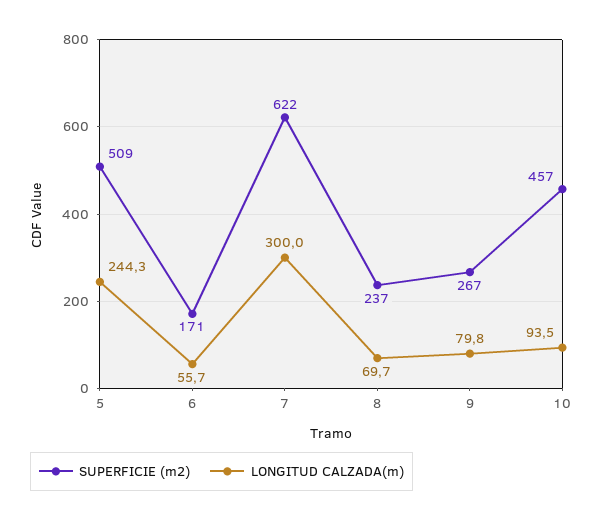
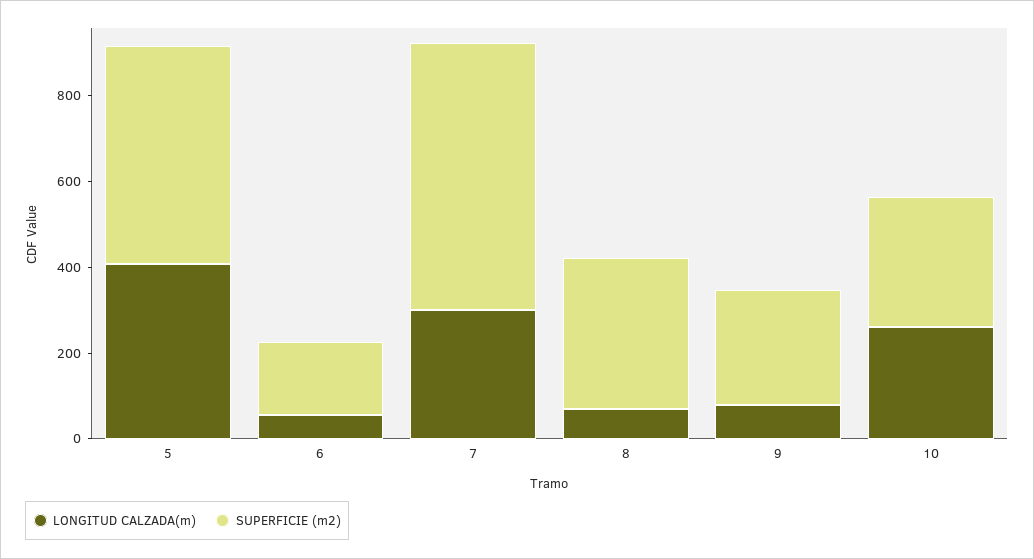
  {
    "SUPERFICIE (m2)": {
      "5": 509,
      "6": 171,
      "7": 622,
-     "8": 237,
+     "8": 350,
      "9": 267,
-     "10": 457
+     "10": 300
    },
    "LONGITUD CALZADA(m)": {
-     "5": 244.3,
+     "5": 400,
      "6": 55.7,
      "7": 300,
      "8": 69.7,
      "9": 79.8,
-     "10": 93.5
+     "10": 250
    }
  }

